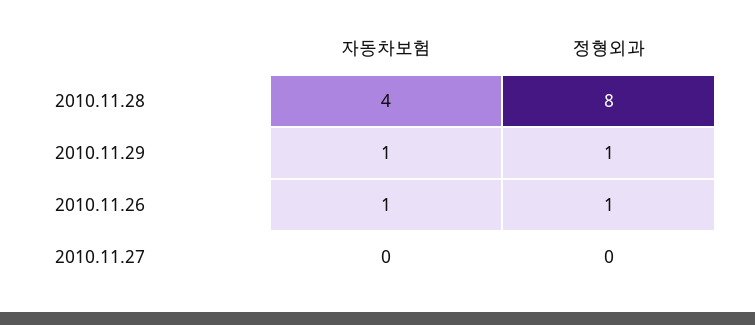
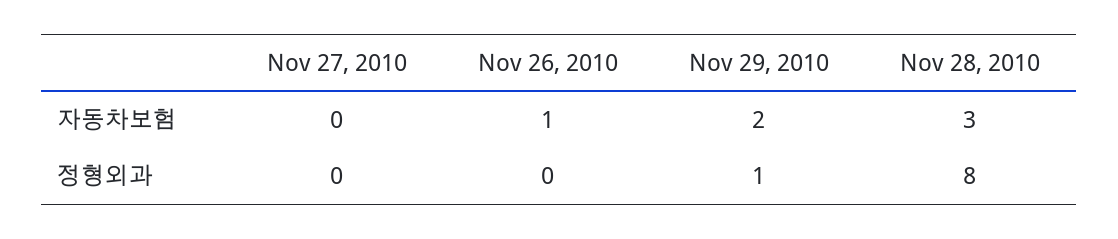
  {
    "자동차보험": {
-     "2010.11.28": 4,
+     "2010.11.28": 3,
-     "2010.11.29": 1,
+     "2010.11.29": 2,
      "2010.11.26": 1,
      "2010.11.27": 0
    },
    "정형외과": {
      "2010.11.28": 8,
      "2010.11.29": 1,
-     "2010.11.26": 1,
+     "2010.11.26": 0,
      "2010.11.27": 0
    }
  }

